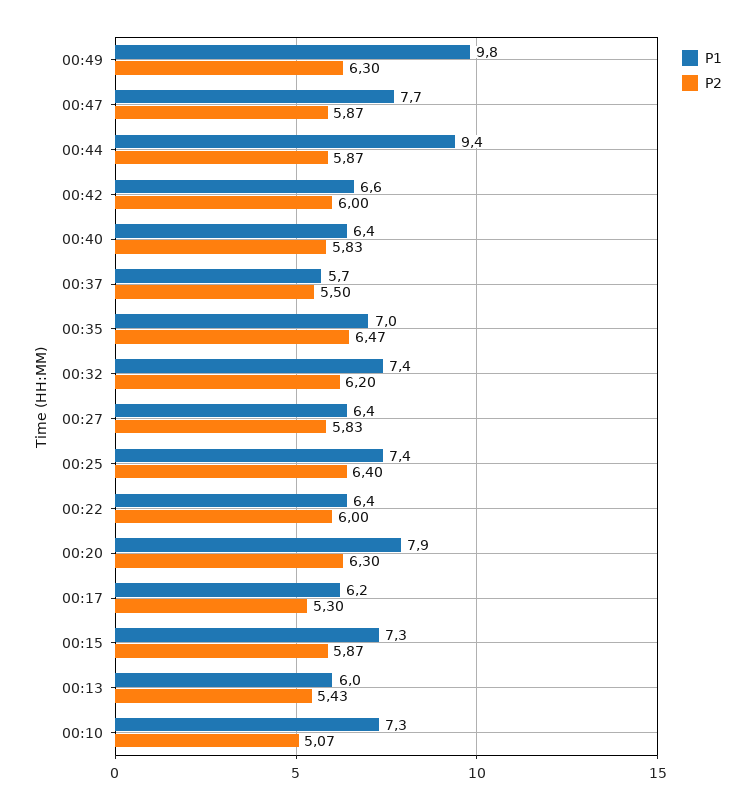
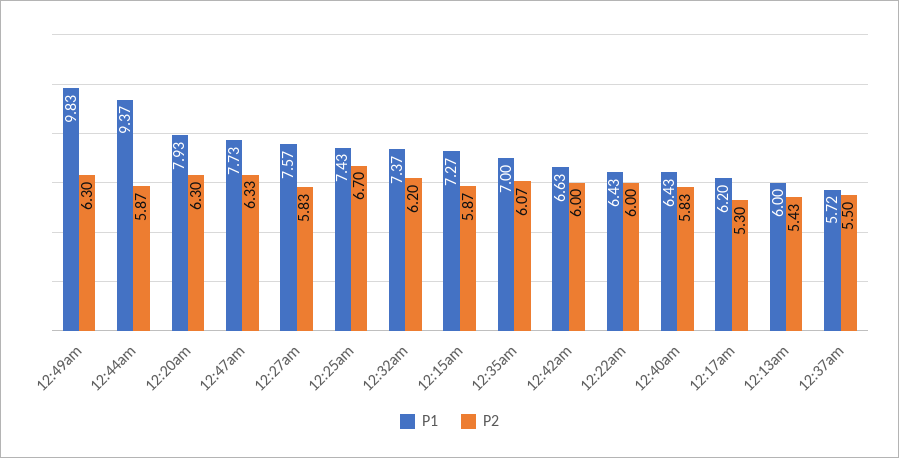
  {
    "P1": {
      "00:49": 9.83,
      "00:47": 7.73,
      "00:44": 9.37,
      "00:42": 6.63,
      "00:40": 6.43,
      "00:37": 5.72,
      "00:35": 7,
      "00:32": 7.37,
-     "00:27": 6.4,
+     "00:27": 7.57,
      "00:25": 7.43,
      "00:22": 6.43,
      "00:20": 7.93,
      "00:17": 6.2,
      "00:15": 7.27,
-     "00:13": 6,
+     "00:13": 6
-     "00:10": 7.3
    },
    "P2": {
      "00:49": 6.3,
-     "00:47": 5.87,
+     "00:47": 6.33,
      "00:44": 5.87,
      "00:42": 6,
      "00:40": 5.83,
      "00:37": 5.5,
-     "00:35": 6.47,
+     "00:35": 6.07,
      "00:32": 6.2,
      "00:27": 5.83,
-     "00:25": 6.4,
+     "00:25": 6.7,
      "00:22": 6,
      "00:20": 6.3,
      "00:17": 5.3,
      "00:15": 5.87,
-     "00:13": 5.43,
+     "00:13": 5.43
-     "00:10": 5.07
    }
  }

